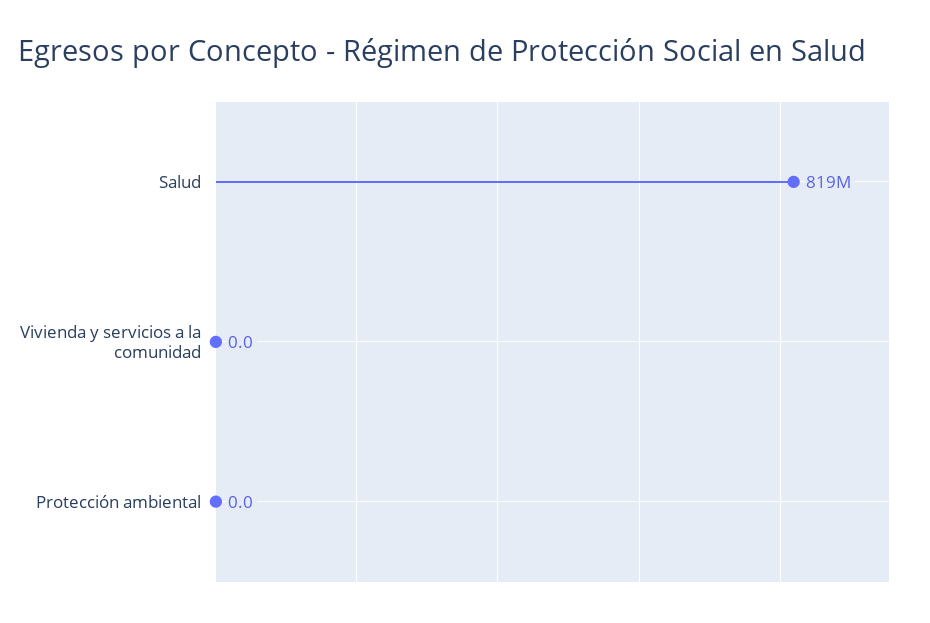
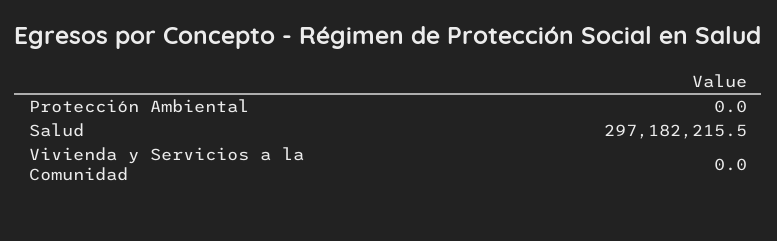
  {
-   "Salud": 819000000,
+   "Salud": 297182215.5,
    "Vivienda y servicios a la comunidad": 0,
    "Protección ambiental": 0
  }

